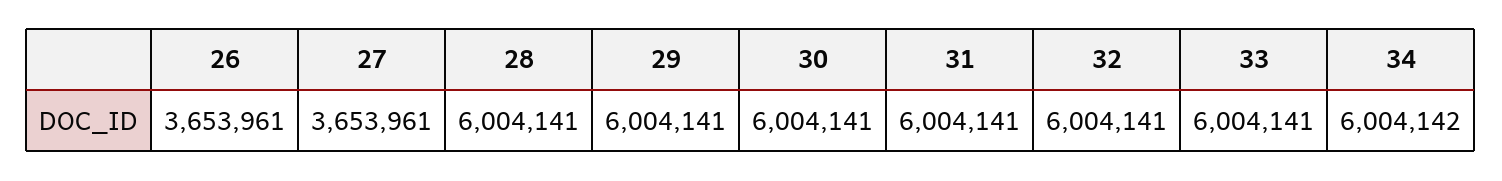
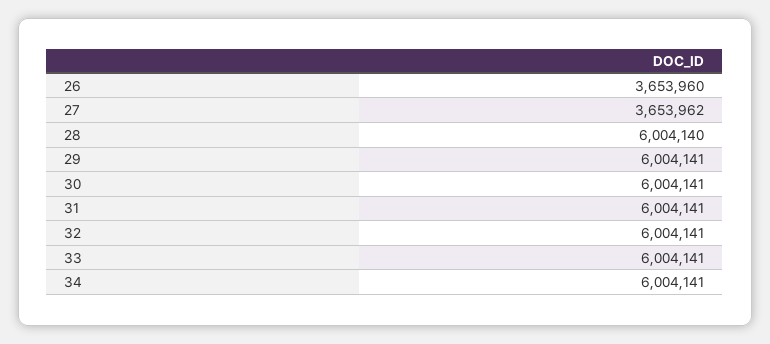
  {
-   "26": 3653961,
+   "26": 3653960,
-   "27": 3653961,
+   "27": 3653962,
-   "28": 6004141,
+   "28": 6004140,
    "29": 6004141,
    "30": 6004141,
    "31": 6004141,
    "32": 6004141,
    "33": 6004141,
-   "34": 6004142
+   "34": 6004141
  }

